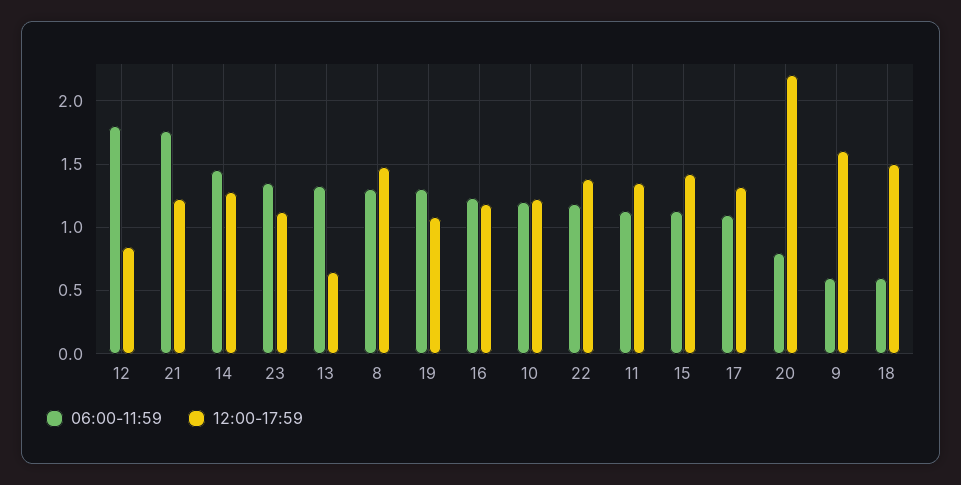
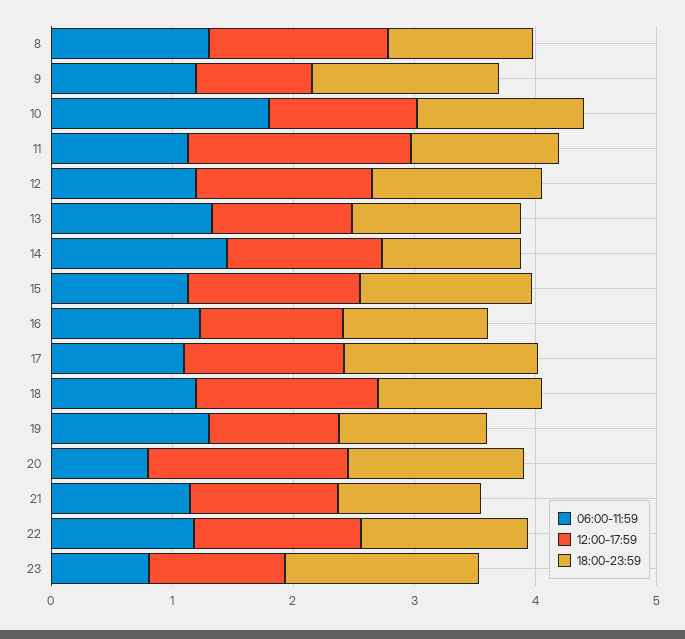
  {
    "06:00-11:59": {
-     "12": 1.8,
+     "12": 1.2,
-     "21": 1.75,
+     "21": 1.2,
      "14": 1.45,
-     "23": 1.35,
+     "23": 0.8,
      "13": 1.35,
      "8": 1.3,
      "19": 1.3,
      "16": 1.25,
-     "10": 1.2,
+     "10": 1.8,
      "22": 1.2,
      "11": 1.15,
      "15": 1.15,
      "17": 1.1,
      "20": 0.8,
-     "9": 0.6,
+     "9": 1.2,
-     "18": 0.6
+     "18": 1.2
    },
    "12:00-17:59": {
-     "12": 0.85,
+     "12": 1.4,
      "21": 1.2,
      "14": 1.3,
      "23": 1.1,
-     "13": 0.65,
+     "13": 1.2,
      "8": 1.5,
      "19": 1.1,
      "16": 1.2,
      "10": 1.2,
      "22": 1.4,
-     "11": 1.35,
+     "11": 1.8,
      "15": 1.4,
      "17": 1.3,
-     "20": 2.2,
+     "20": 1.6,
-     "9": 1.6,
+     "9": 1,
      "18": 1.5
-   }
+   },
+   "18:00-23:59": {
+     "8": 1.2,
+     "9": 1.6,
+     "10": 1.4,
+     "11": 1.2,
+     "12": 1.4,
+     "13": 1.4,
+     "14": 1.2,
+     "15": 1.4,
+     "16": 1.2,
+     "17": 1.6,
+     "18": 1.4,
+     "19": 1.2,
+     "20": 1.4,
+     "21": 1.2,
+     "22": 1.4,
+     "23": 1.6
+   }
  }

